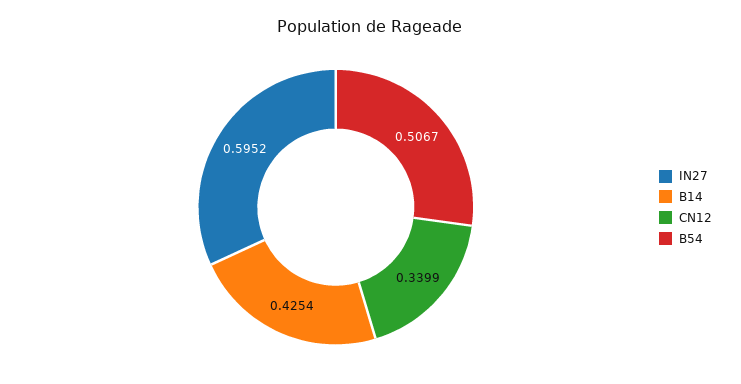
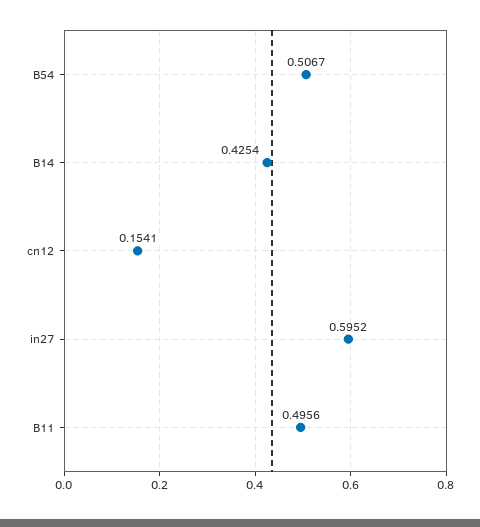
  {
    "IN27": 0.5952,
    "B14": 0.4254,
-   "CN12": 0.3399,
+   "CN12": 0.1541,
-   "B54": 0.5067
+   "B54": 0.5067,
+   "B11": 0.4956
  }

